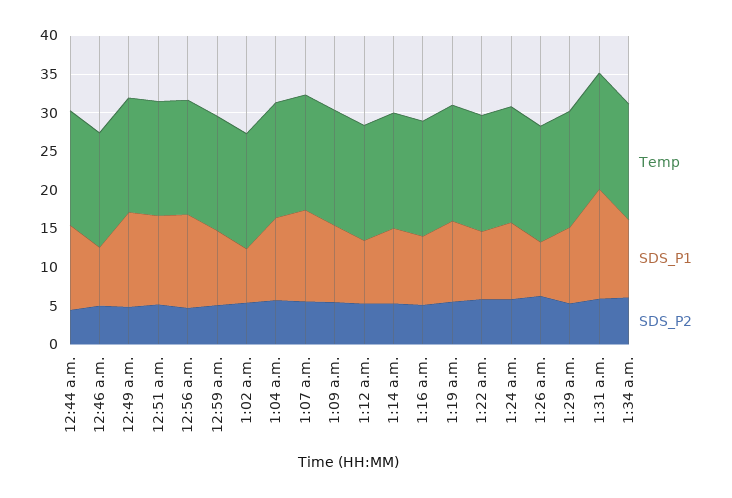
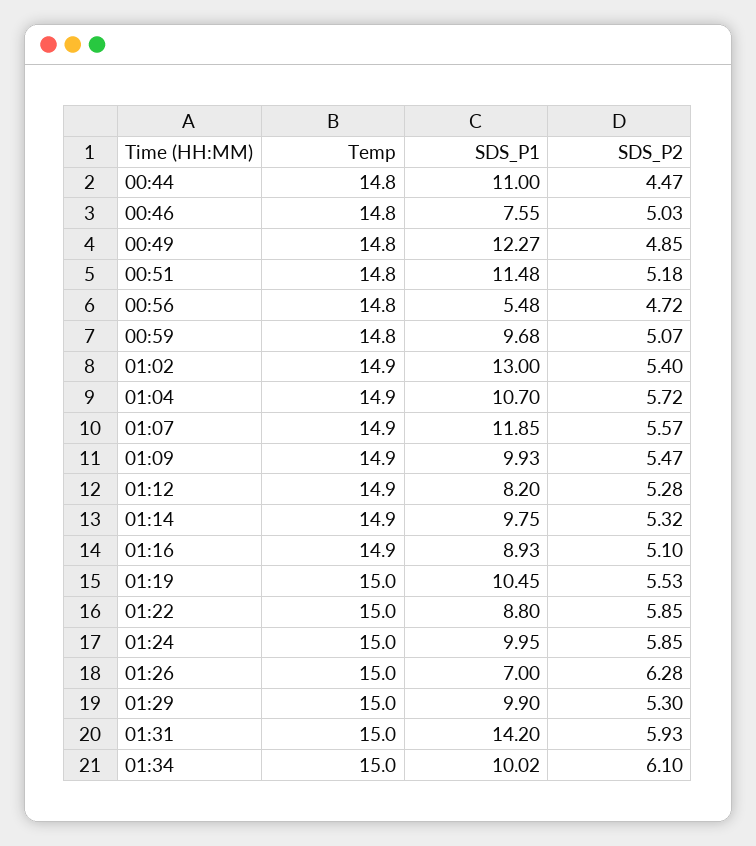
  {
    "Temp": {
      "12:44 a.m.": 14.8,
      "12:46 a.m.": 14.8,
      "12:49 a.m.": 14.8,
      "12:51 a.m.": 14.8,
      "12:56 a.m.": 14.8,
      "12:59 a.m.": 14.8,
      "1:02 a.m.": 14.9,
      "1:04 a.m.": 14.9,
      "1:07 a.m.": 14.9,
      "1:09 a.m.": 14.9,
      "1:12 a.m.": 14.9,
      "1:14 a.m.": 14.9,
      "1:16 a.m.": 14.9,
      "1:19 a.m.": 15,
      "1:22 a.m.": 15,
      "1:24 a.m.": 15,
      "1:26 a.m.": 15,
      "1:29 a.m.": 15,
      "1:31 a.m.": 15,
      "1:34 a.m.": 15
    },
    "SDS_P1": {
      "12:44 a.m.": 11,
      "12:46 a.m.": 7.55,
      "12:49 a.m.": 12.27,
      "12:51 a.m.": 11.48,
-     "12:56 a.m.": 12.5,
+     "12:56 a.m.": 5.48,
      "12:59 a.m.": 9.68,
-     "1:02 a.m.": 7.5,
+     "1:02 a.m.": 13,
      "1:04 a.m.": 10.7,
      "1:07 a.m.": 11.85,
      "1:09 a.m.": 9.93,
      "1:12 a.m.": 8.2,
      "1:14 a.m.": 9.75,
      "1:16 a.m.": 8.93,
      "1:19 a.m.": 10.45,
      "1:22 a.m.": 8.8,
      "1:24 a.m.": 9.95,
      "1:26 a.m.": 7,
      "1:29 a.m.": 9.9,
      "1:31 a.m.": 14.2,
      "1:34 a.m.": 10.02
    },
    "SDS_P2": {
      "12:44 a.m.": 4.47,
      "12:46 a.m.": 5.03,
      "12:49 a.m.": 4.85,
      "12:51 a.m.": 5.18,
      "12:56 a.m.": 4.72,
      "12:59 a.m.": 5.07,
      "1:02 a.m.": 5.4,
      "1:04 a.m.": 5.72,
      "1:07 a.m.": 5.57,
      "1:09 a.m.": 5.47,
      "1:12 a.m.": 5.28,
      "1:14 a.m.": 5.32,
      "1:16 a.m.": 5.1,
      "1:19 a.m.": 5.53,
      "1:22 a.m.": 5.85,
      "1:24 a.m.": 5.85,
      "1:26 a.m.": 6.28,
      "1:29 a.m.": 5.3,
      "1:31 a.m.": 5.93,
      "1:34 a.m.": 6.1
    }
  }

